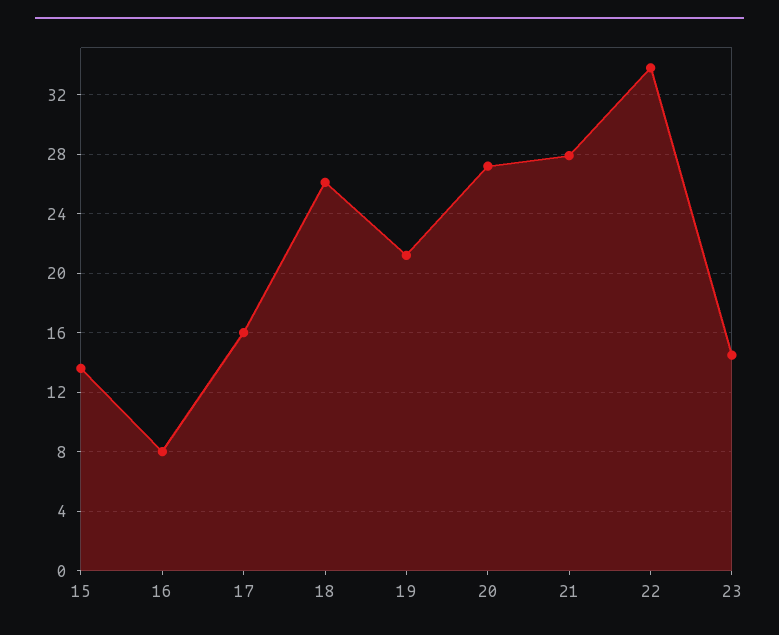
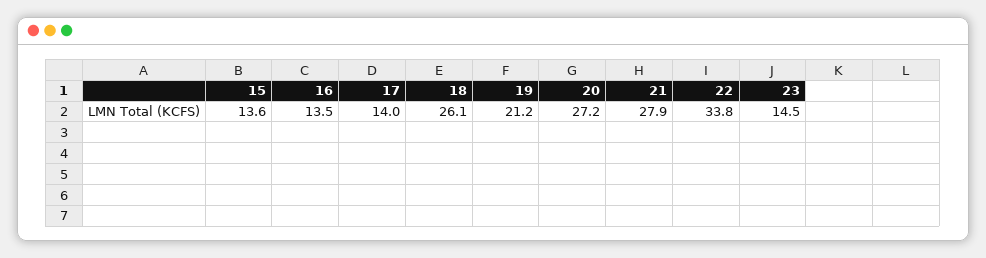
  {
    "15": 13.6,
-   "16": 8,
+   "16": 13.5,
-   "17": 16,
+   "17": 14,
    "18": 26.1,
    "19": 21.2,
    "20": 27.2,
    "21": 27.9,
    "22": 33.8,
    "23": 14.5
  }

